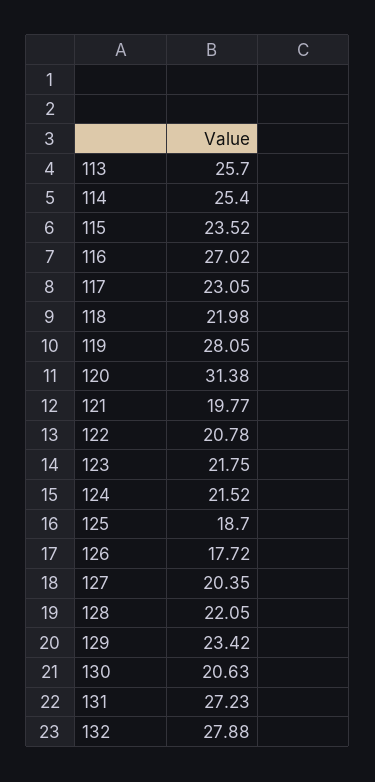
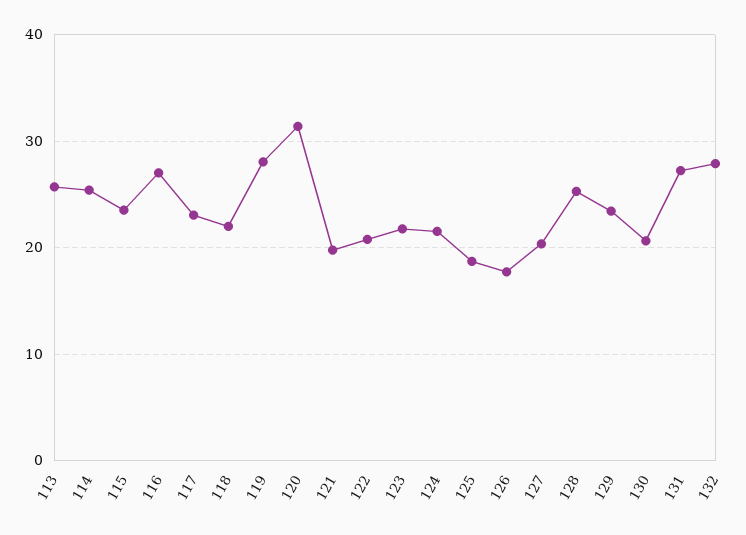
  {
    "113": 25.7,
    "114": 25.4,
    "115": 23.52,
    "116": 27.02,
    "117": 23.05,
    "118": 21.98,
    "119": 28.05,
    "120": 31.38,
    "121": 19.77,
    "122": 20.78,
    "123": 21.75,
    "124": 21.52,
    "125": 18.7,
    "126": 17.72,
    "127": 20.35,
-   "128": 22.05,
+   "128": 25,
    "129": 23.42,
    "130": 20.63,
    "131": 27.23,
    "132": 27.88
  }

